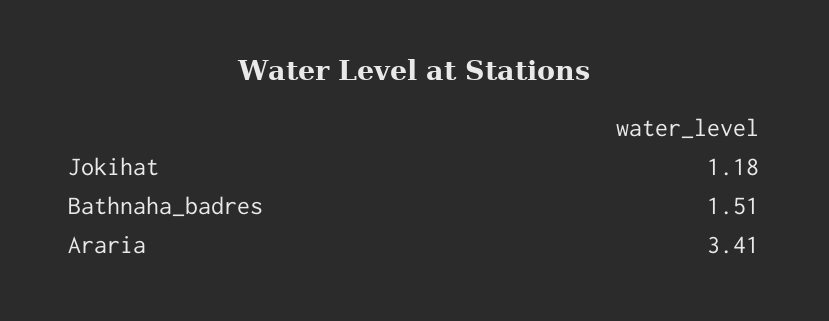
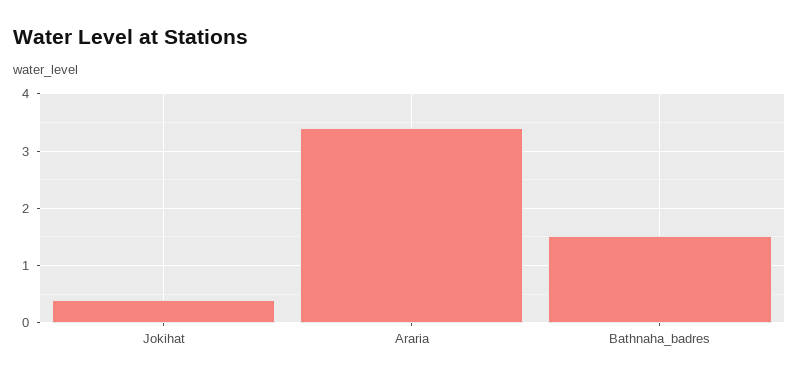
  {
-   "Jokihat": 1.18,
+   "Jokihat": 0.4,
    "Bathnaha_badres": 1.51,
    "Araria": 3.41
  }

